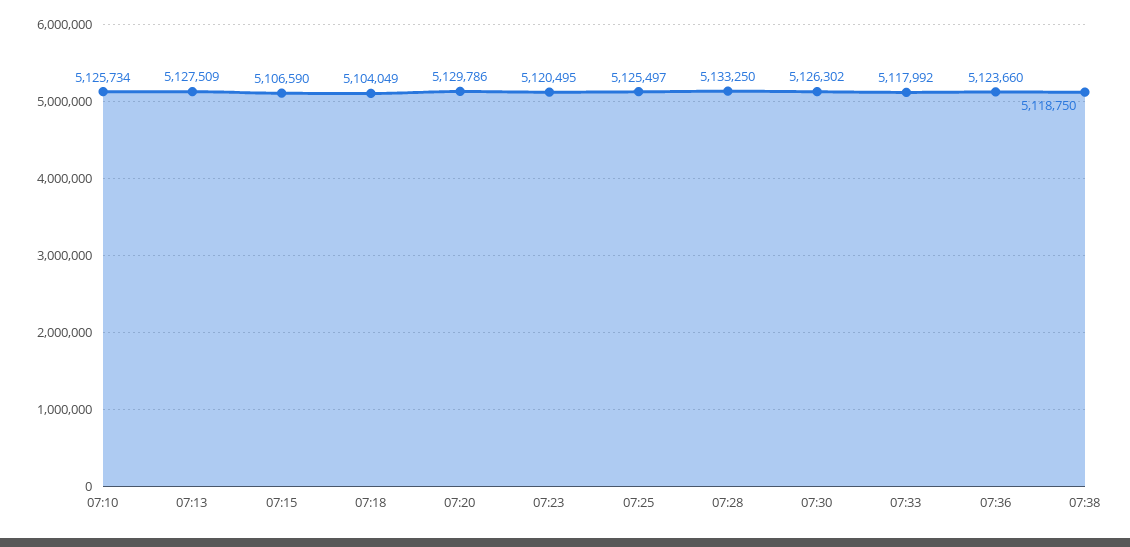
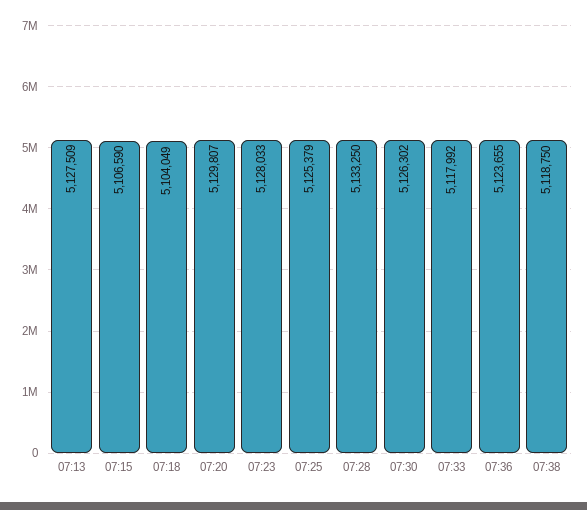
  {
-   "07:10": 5125734,
    "07:13": 5127509,
    "07:15": 5106590,
    "07:18": 5104049,
-   "07:20": 5129786,
+   "07:20": 5129807,
-   "07:23": 5120495,
+   "07:23": 5128033,
-   "07:25": 5125497,
+   "07:25": 5125379,
    "07:28": 5133250,
    "07:30": 5126302,
    "07:33": 5117992,
-   "07:36": 5123660,
+   "07:36": 5123655,
    "07:38": 5118750
  }

